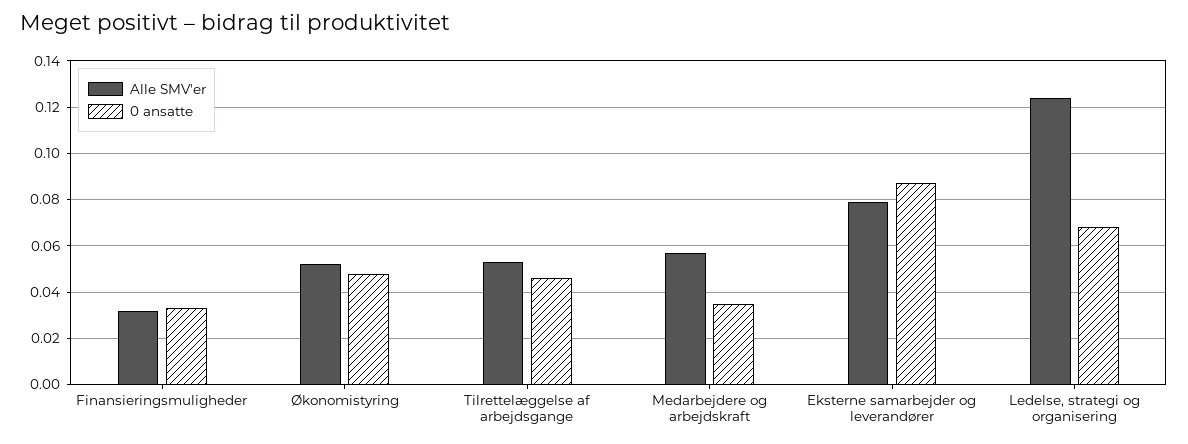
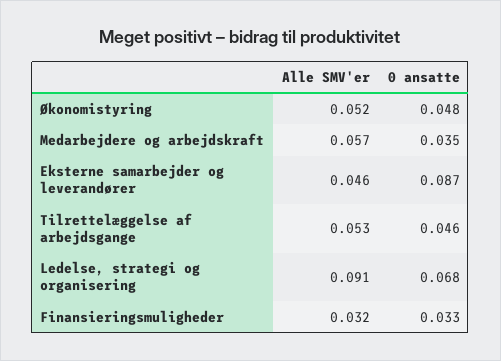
  {
    "Alle SMV'er": {
      "Finansieringsmuligheder": 0.032,
      "Økonomistyring": 0.052,
      "Tilrettelæggelse af arbejdsgange": 0.053,
      "Medarbejdere og arbejdskraft": 0.057,
-     "Eksterne samarbejder og leverandører": 0.08,
+     "Eksterne samarbejder og leverandører": 0.046,
-     "Ledelse, strategi og organisering": 0.125
+     "Ledelse, strategi og organisering": 0.091
    },
    "0 ansatte": {
      "Finansieringsmuligheder": 0.033,
      "Økonomistyring": 0.048,
      "Tilrettelæggelse af arbejdsgange": 0.046,
      "Medarbejdere og arbejdskraft": 0.035,
      "Eksterne samarbejder og leverandører": 0.087,
      "Ledelse, strategi og organisering": 0.068
    }
  }

